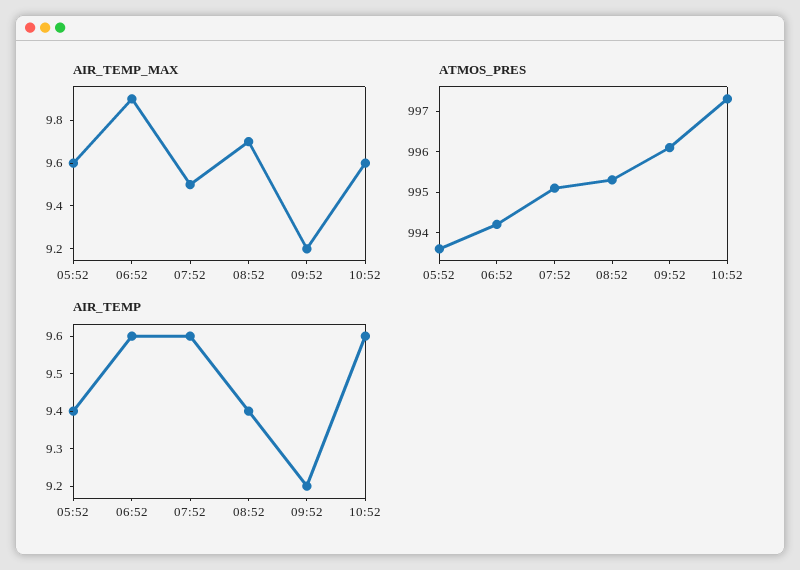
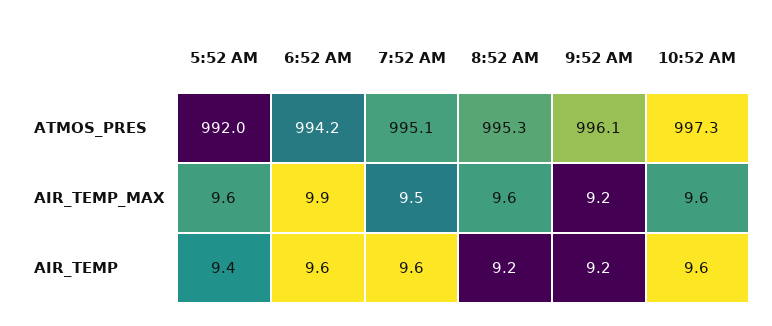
  {
    "AIR_TEMP_MAX": {
      "05:52": 9.6,
      "06:52": 9.9,
      "07:52": 9.5,
-     "08:52": 9.7,
+     "08:52": 9.6,
      "09:52": 9.2,
      "10:52": 9.6
    },
    "ATMOS_PRES": {
-     "05:52": 993.5,
+     "05:52": 992,
      "06:52": 994.2,
      "07:52": 995.1,
      "08:52": 995.3,
      "09:52": 996.1,
      "10:52": 997.3
    },
    "AIR_TEMP": {
      "05:52": 9.4,
      "06:52": 9.6,
      "07:52": 9.6,
-     "08:52": 9.4,
+     "08:52": 9.2,
      "09:52": 9.2,
      "10:52": 9.6
    }
  }

